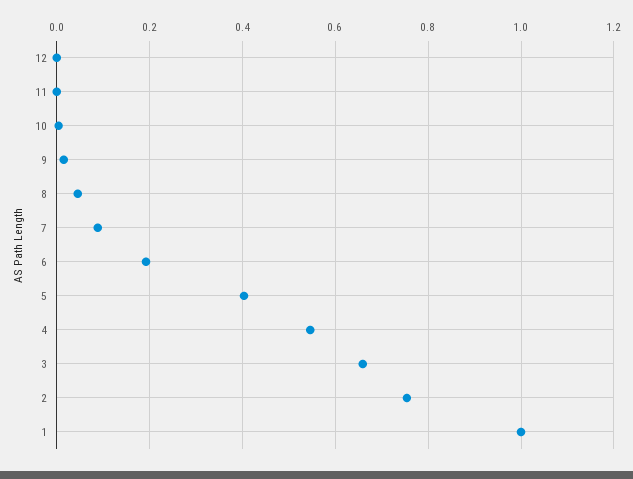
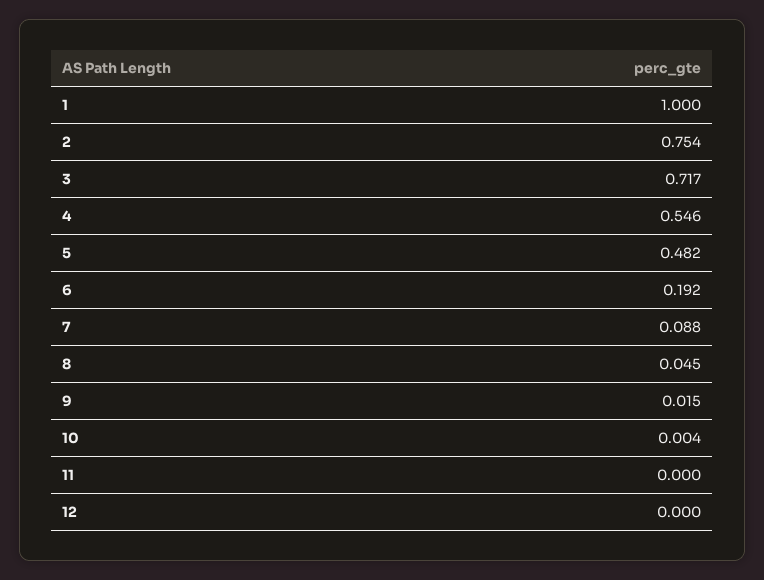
  {
    "12": 0,
    "11": 0,
    "10": 0.004,
    "9": 0.015,
    "8": 0.045,
    "7": 0.088,
    "6": 0.192,
-   "5": 0.4,
+   "5": 0.482,
    "4": 0.546,
-   "3": 0.66,
+   "3": 0.717,
    "2": 0.754,
    "1": 1
  }

